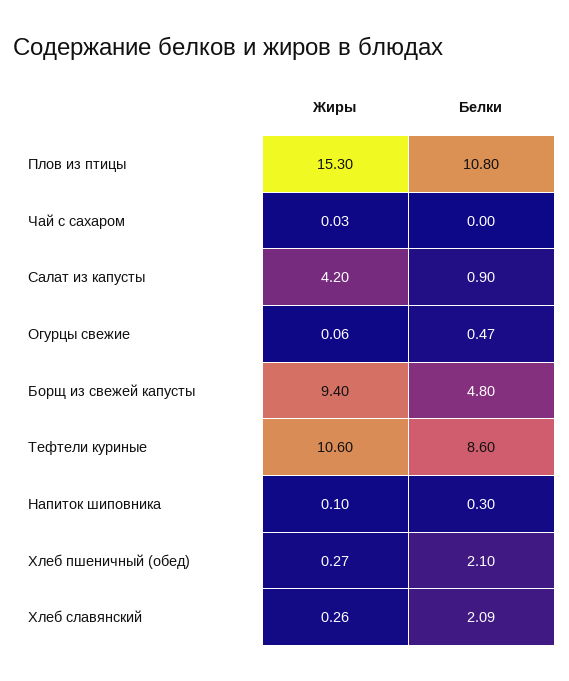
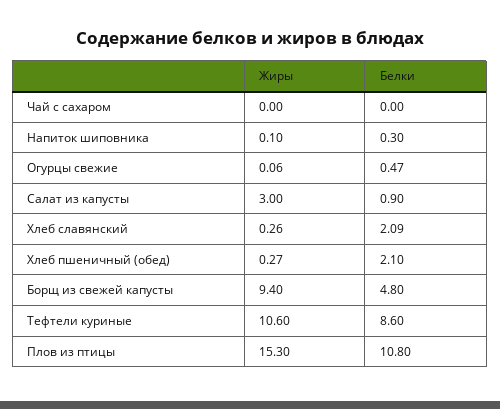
  {
    "Жиры": {
      "Плов из птицы": 15.3,
-     "Чай с сахаром": 0.03,
+     "Чай с сахаром": 0,
-     "Салат из капусты": 4.2,
+     "Салат из капусты": 3,
      "Огурцы свежие": 0.06,
      "Борщ из свежей капусты": 9.4,
      "Тефтели куриные": 10.6,
      "Напиток шиповника": 0.1,
      "Хлеб пшеничный (обед)": 0.27,
      "Хлеб славянский": 0.26
    },
    "Белки": {
      "Плов из птицы": 10.8,
      "Чай с сахаром": 0,
      "Салат из капусты": 0.9,
      "Огурцы свежие": 0.47,
      "Борщ из свежей капусты": 4.8,
      "Тефтели куриные": 8.6,
      "Напиток шиповника": 0.3,
      "Хлеб пшеничный (обед)": 2.1,
      "Хлеб славянский": 2.09
    }
  }

